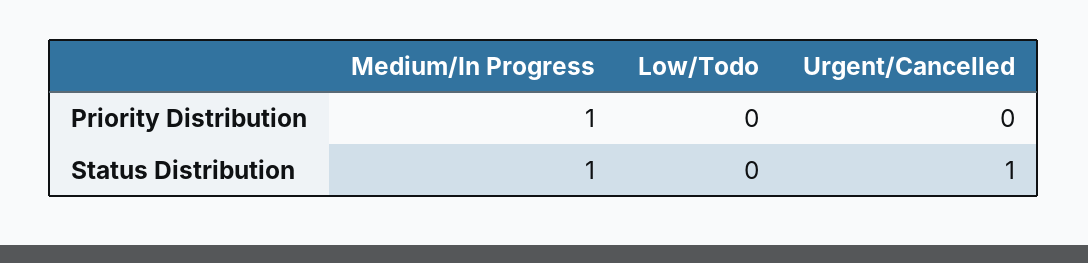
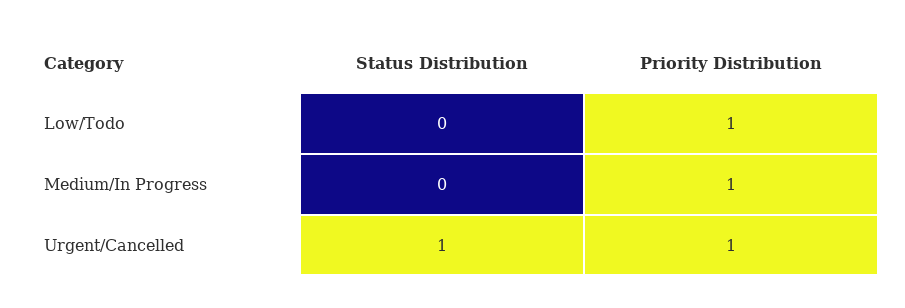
  {
    "Medium/In Progress": {
      "Priority Distribution": 1,
-     "Status Distribution": 1
+     "Status Distribution": 0
    },
    "Low/Todo": {
-     "Priority Distribution": 0,
+     "Priority Distribution": 1,
      "Status Distribution": 0
    },
    "Urgent/Cancelled": {
-     "Priority Distribution": 0,
+     "Priority Distribution": 1,
      "Status Distribution": 1
    }
  }

